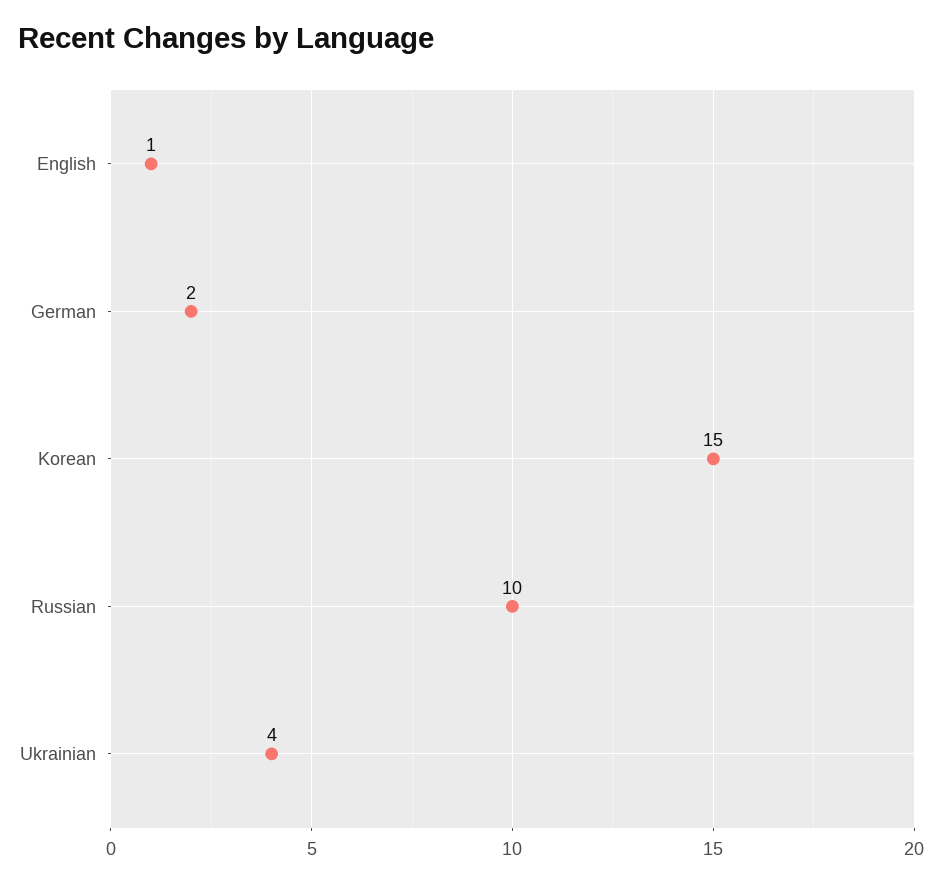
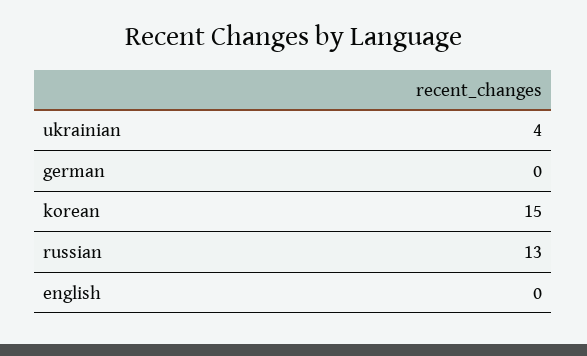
  {
-   "English": 1,
+   "English": 0,
-   "German": 2,
+   "German": 0,
    "Korean": 15,
-   "Russian": 10,
+   "Russian": 13,
    "Ukrainian": 4
  }

